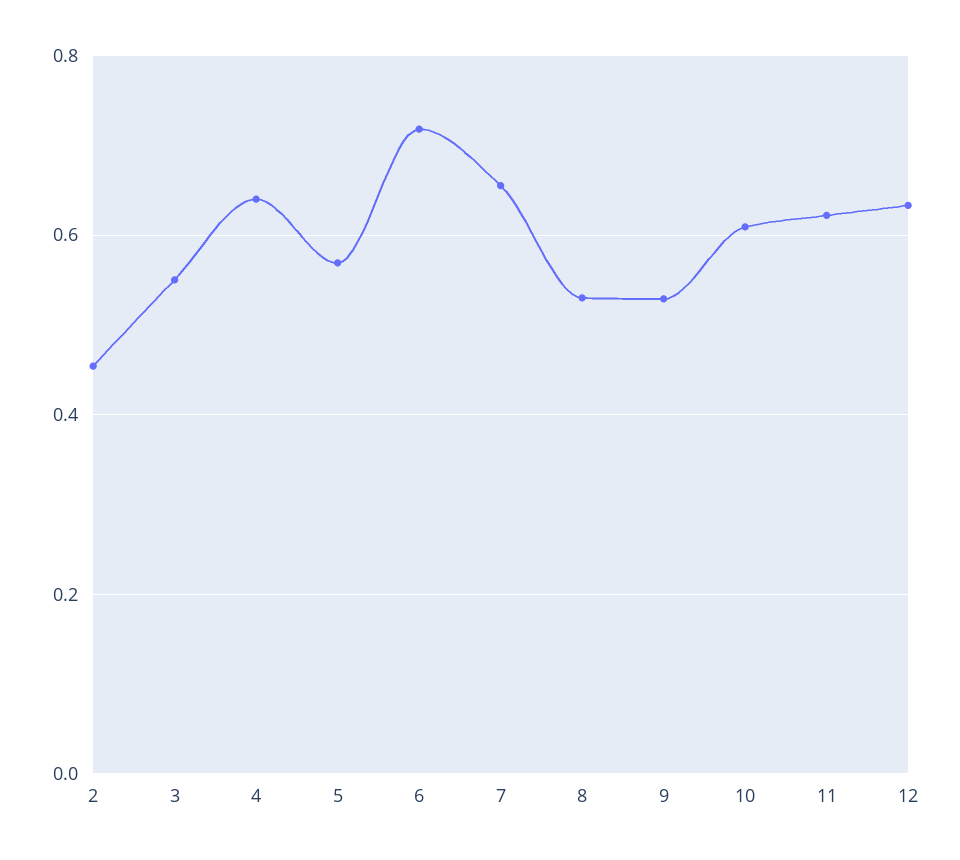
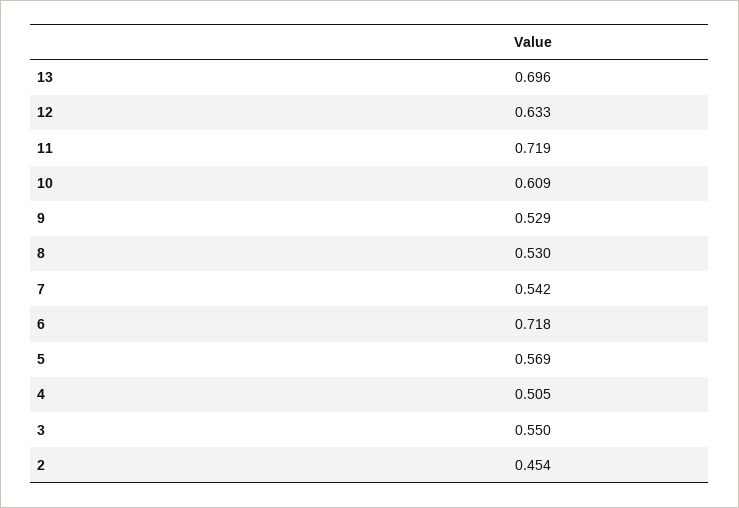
  {
    "2": 0.454,
    "3": 0.55,
-   "4": 0.64,
+   "4": 0.505,
    "5": 0.569,
    "6": 0.718,
-   "7": 0.66,
+   "7": 0.542,
    "8": 0.53,
    "9": 0.529,
    "10": 0.609,
-   "11": 0.62,
+   "11": 0.719,
-   "12": 0.633
+   "12": 0.633,
+   "13": 0.696
  }

